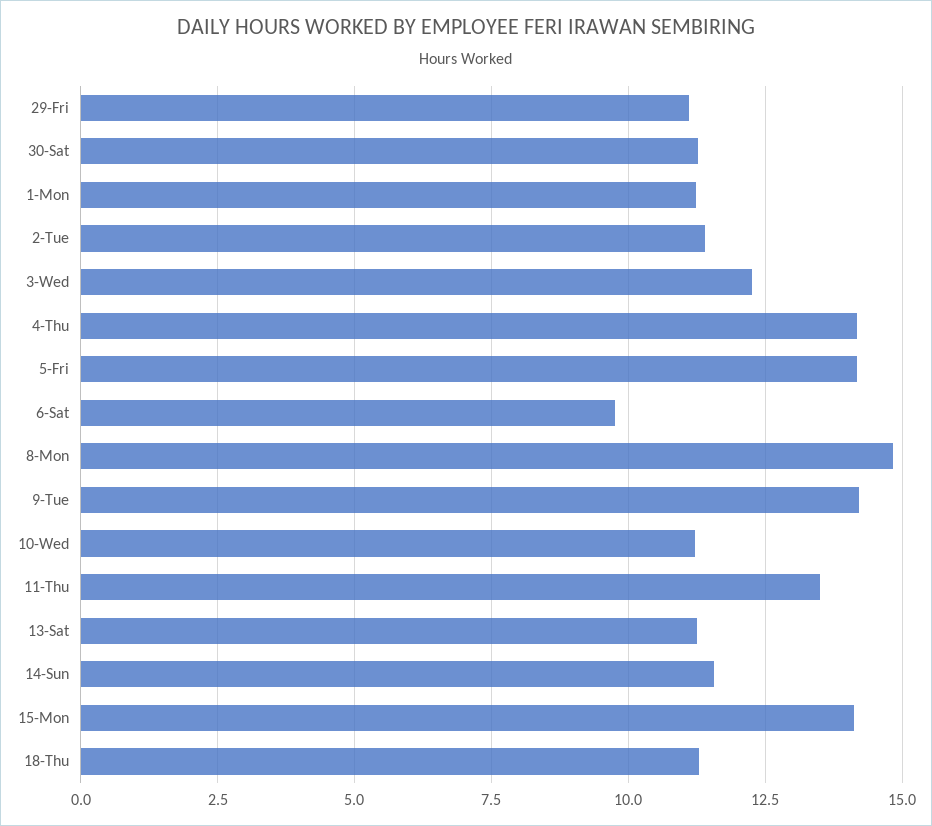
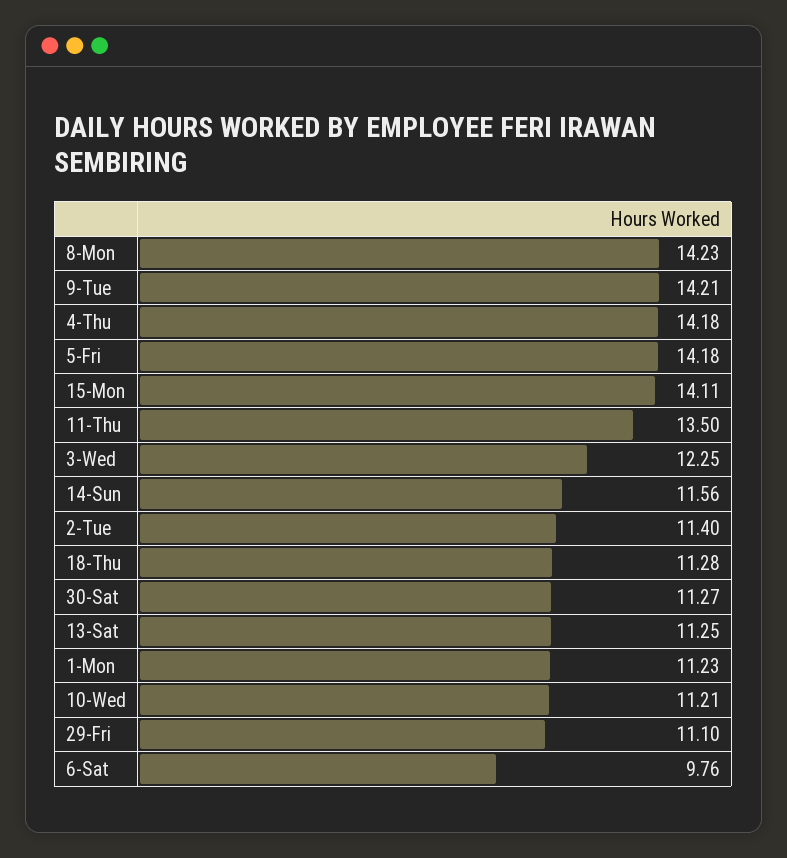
  {
    "29-Fri": 11.1,
    "30-Sat": 11.27,
    "1-Mon": 11.23,
    "2-Tue": 11.4,
    "3-Wed": 12.25,
    "4-Thu": 14.18,
    "5-Fri": 14.18,
    "6-Sat": 9.76,
-   "8-Mon": 14.75,
+   "8-Mon": 14.23,
    "9-Tue": 14.21,
    "10-Wed": 11.21,
    "11-Thu": 13.5,
    "13-Sat": 11.25,
    "14-Sun": 11.56,
    "15-Mon": 14.11,
    "18-Thu": 11.28
  }

